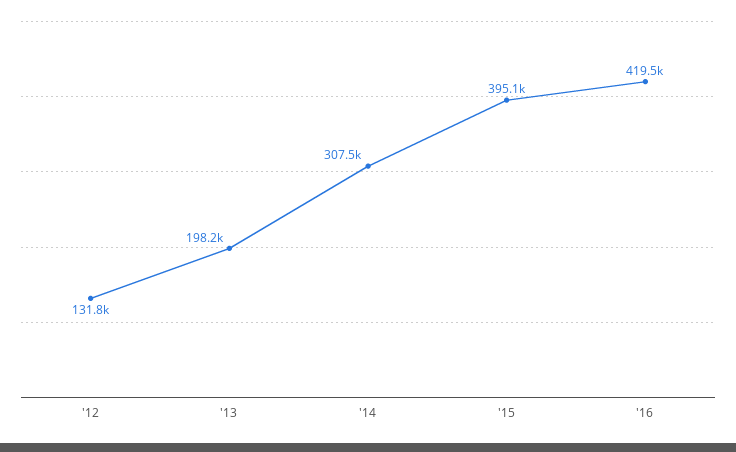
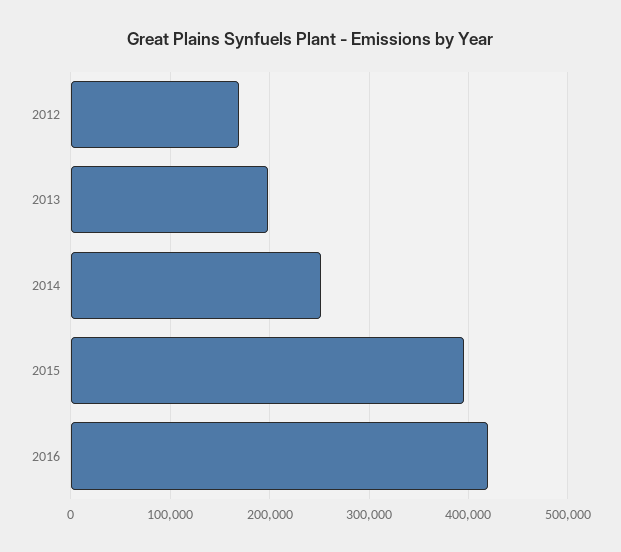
  {
-   "'12": 131800,
+   "'12": 170000,
    "'13": 198200,
-   "'14": 307500,
+   "'14": 250000,
    "'15": 395100,
    "'16": 419500
  }

